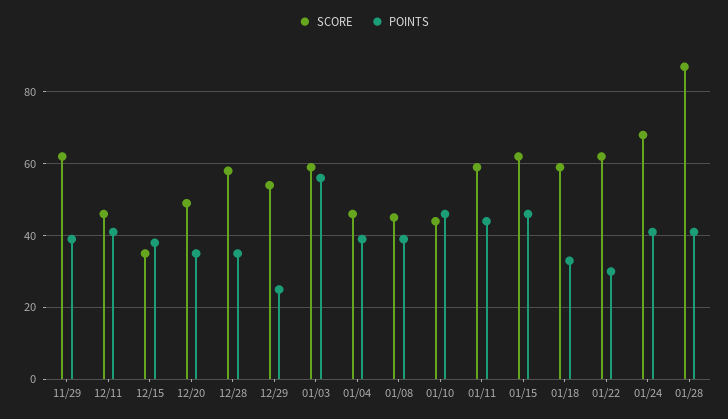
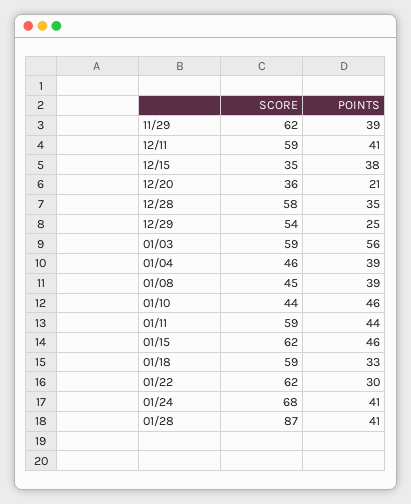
  {
    "SCORE": {
      "11/29": 62,
-     "12/11": 45,
+     "12/11": 59,
      "12/15": 35,
-     "12/20": 50,
+     "12/20": 36,
      "12/28": 58,
      "12/29": 54,
      "01/03": 59,
      "01/04": 46,
      "01/08": 45,
      "01/10": 44,
      "01/11": 59,
      "01/15": 62,
      "01/18": 59,
      "01/22": 62,
      "01/24": 68,
      "01/28": 87
    },
    "POINTS": {
      "11/29": 39,
      "12/11": 41,
      "12/15": 38,
-     "12/20": 35,
+     "12/20": 21,
      "12/28": 35,
      "12/29": 25,
      "01/03": 56,
      "01/04": 39,
      "01/08": 39,
      "01/10": 46,
      "01/11": 44,
      "01/15": 46,
      "01/18": 33,
      "01/22": 30,
      "01/24": 41,
      "01/28": 41
    }
  }

